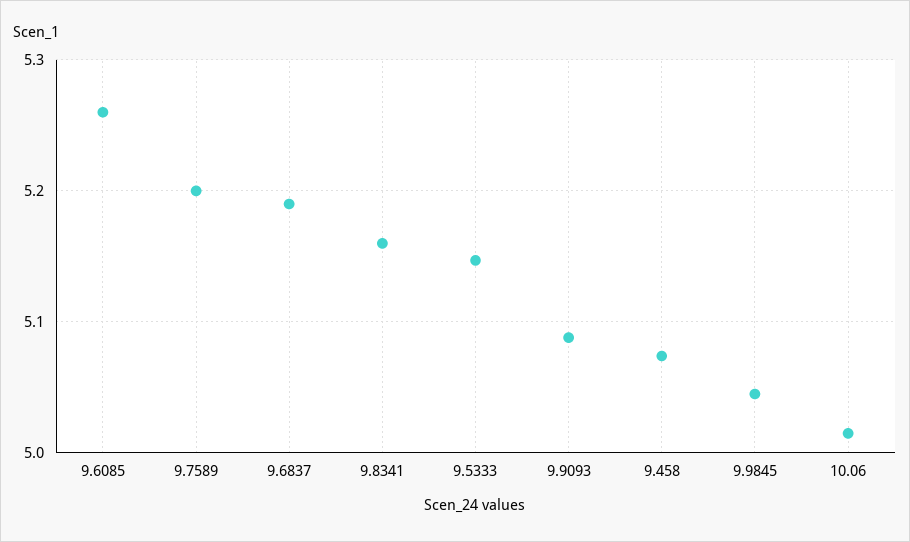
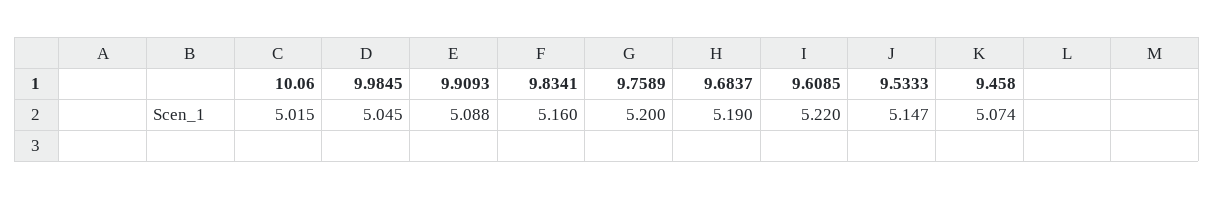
  {
-   "9.6085": 5.26,
+   "9.6085": 5.22,
    "9.7589": 5.2,
    "9.6837": 5.19,
    "9.8341": 5.16,
    "9.5333": 5.147,
    "9.9093": 5.088,
    "9.458": 5.074,
    "9.9845": 5.045,
    "10.06": 5.015
  }

